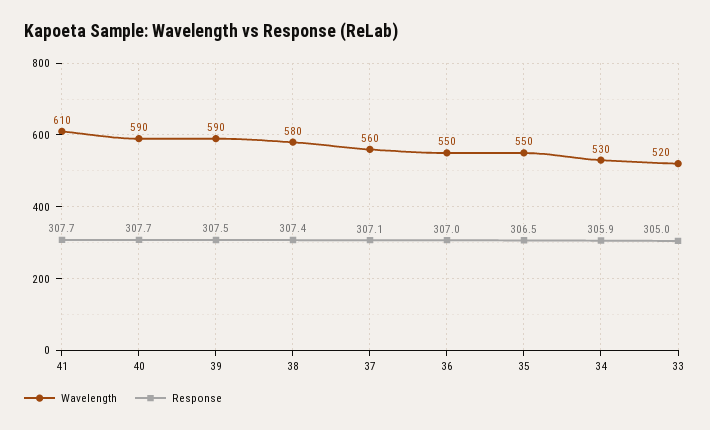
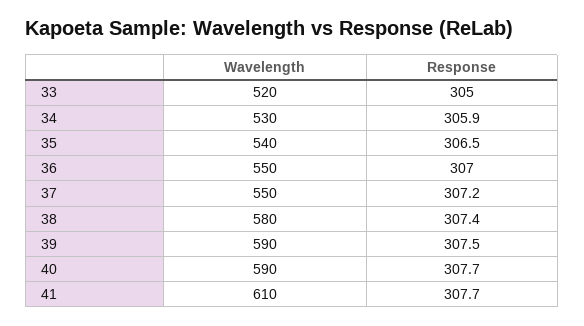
  {
    "Wavelength": {
      "41": 610,
      "40": 590,
      "39": 590,
      "38": 580,
-     "37": 560,
+     "37": 550,
      "36": 550,
-     "35": 550,
+     "35": 540,
      "34": 530,
      "33": 520
    },
    "Response": {
      "41": 307.7,
      "40": 307.7,
      "39": 307.5,
      "38": 307.4,
-     "37": 307.1,
+     "37": 307.2,
      "36": 307,
      "35": 306.5,
      "34": 305.9,
      "33": 305
    }
  }

